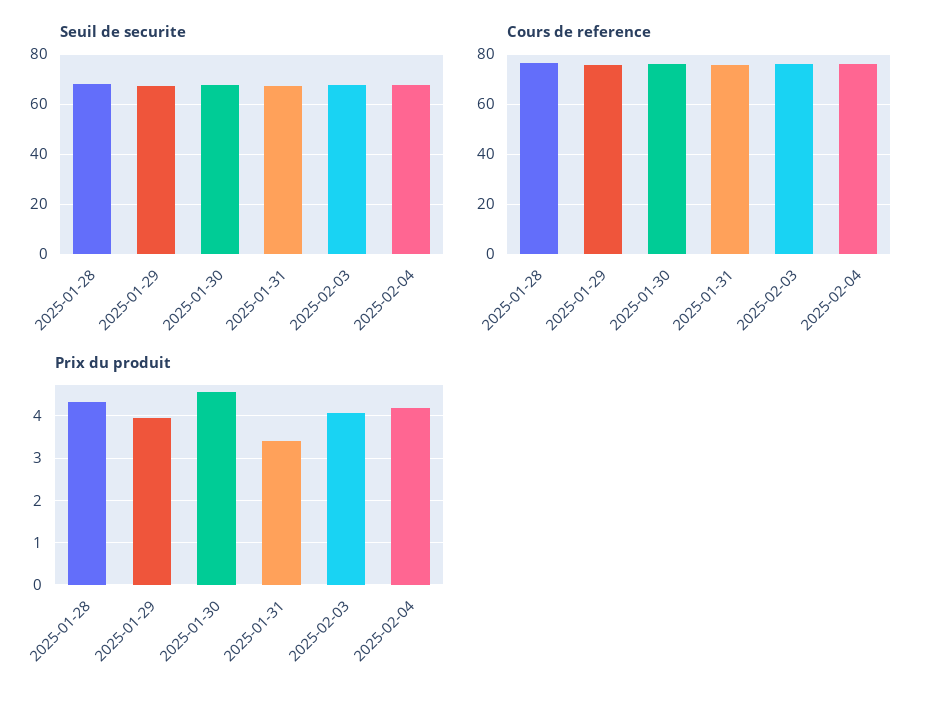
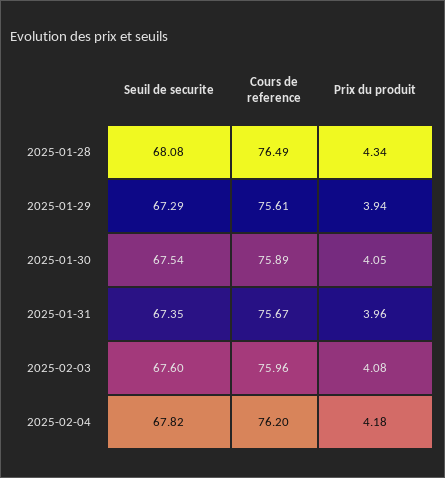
  {
    "Seuil de securite": {
      "2025-01-28": 68.08,
      "2025-01-29": 67.29,
      "2025-01-30": 67.54,
      "2025-01-31": 67.35,
      "2025-02-03": 67.6,
      "2025-02-04": 67.82
    },
    "Cours de reference": {
      "2025-01-28": 76.49,
      "2025-01-29": 75.61,
      "2025-01-30": 75.89,
      "2025-01-31": 75.67,
      "2025-02-03": 75.96,
      "2025-02-04": 76.2
    },
    "Prix du produit": {
      "2025-01-28": 4.34,
      "2025-01-29": 3.94,
-     "2025-01-30": 4.6,
+     "2025-01-30": 4.05,
-     "2025-01-31": 3.4,
+     "2025-01-31": 3.96,
      "2025-02-03": 4.08,
      "2025-02-04": 4.18
    }
  }

